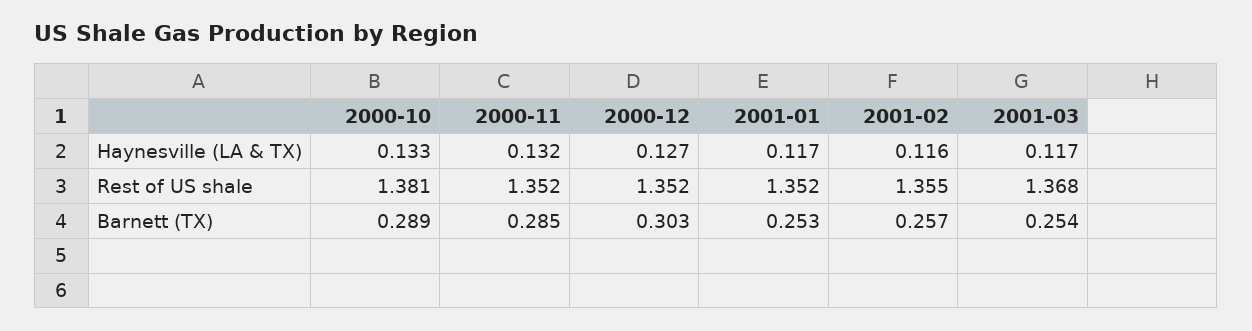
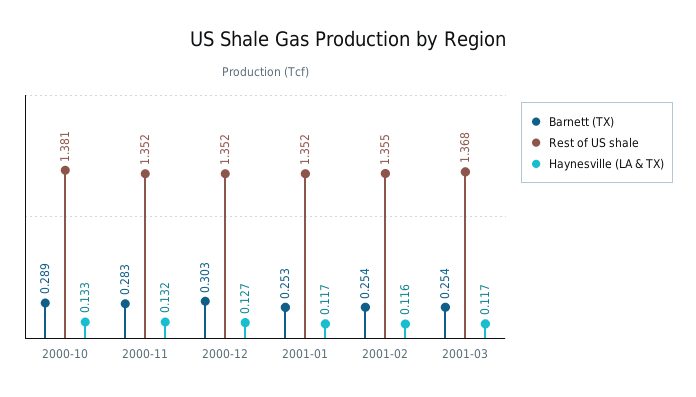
  {
    "Haynesville (LA & TX)": {
      "2000-10": 0.133,
      "2000-11": 0.132,
      "2000-12": 0.127,
      "2001-01": 0.117,
      "2001-02": 0.116,
      "2001-03": 0.117
    },
    "Rest of US shale": {
      "2000-10": 1.381,
      "2000-11": 1.352,
      "2000-12": 1.352,
      "2001-01": 1.352,
      "2001-02": 1.355,
      "2001-03": 1.368
    },
    "Barnett (TX)": {
      "2000-10": 0.289,
-     "2000-11": 0.285,
+     "2000-11": 0.283,
      "2000-12": 0.303,
      "2001-01": 0.253,
-     "2001-02": 0.257,
+     "2001-02": 0.254,
      "2001-03": 0.254
    }
  }

